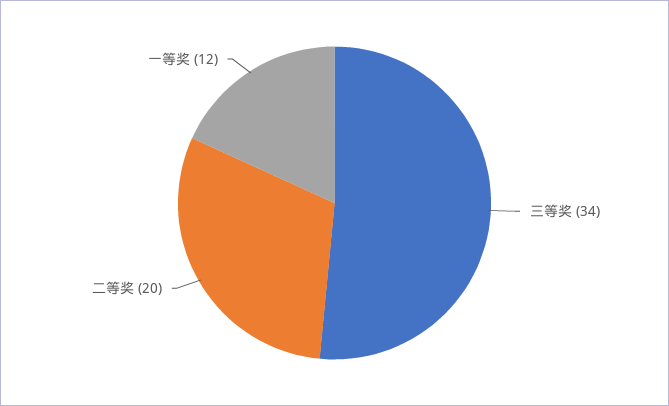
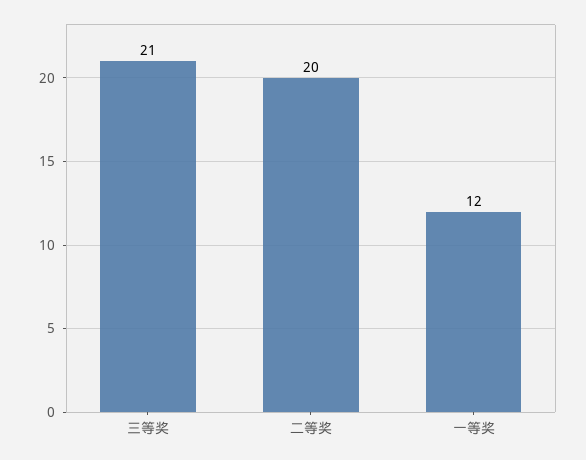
  {
-   "三等奖": 34,
+   "三等奖": 21,
    "二等奖": 20,
    "一等奖": 12
  }

